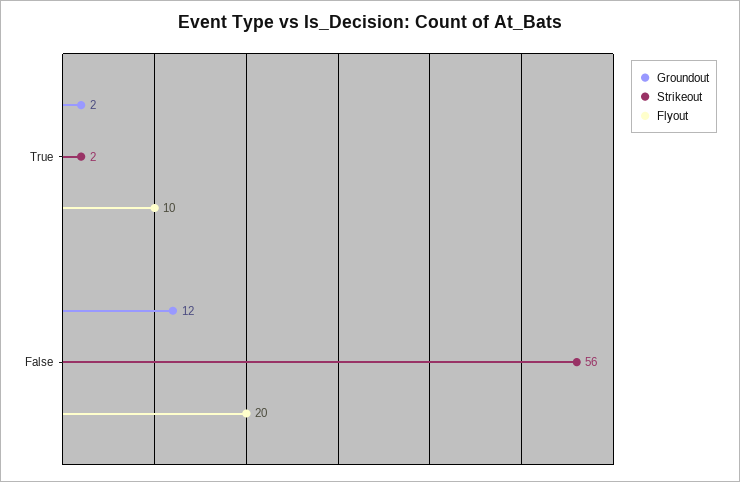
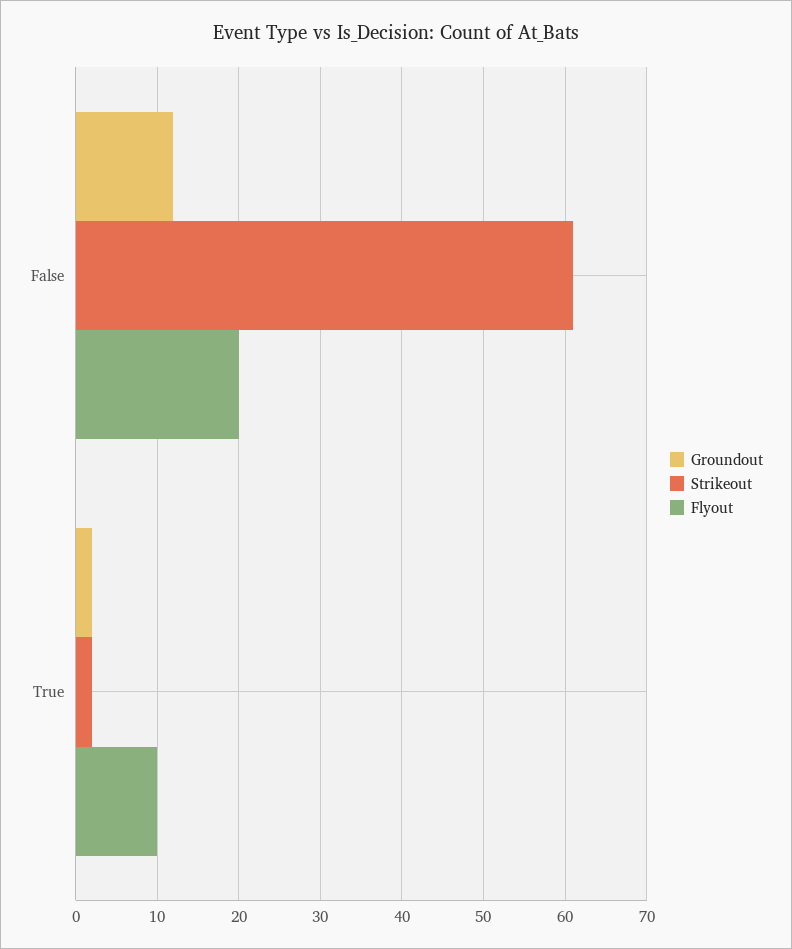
  {
    "Groundout": {
      "True": 2,
      "False": 12
    },
    "Strikeout": {
      "True": 2,
-     "False": 56
+     "False": 61
    },
    "Flyout": {
      "True": 10,
      "False": 20
    }
  }

